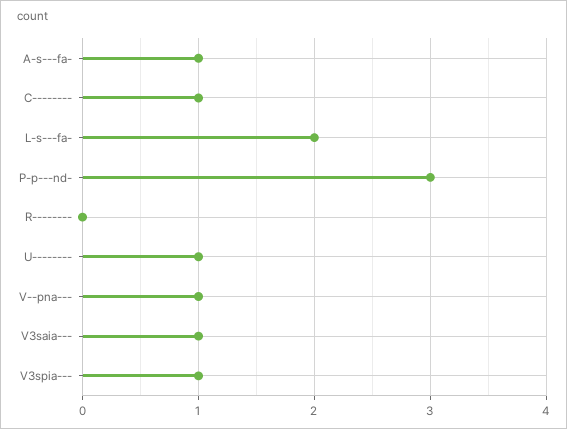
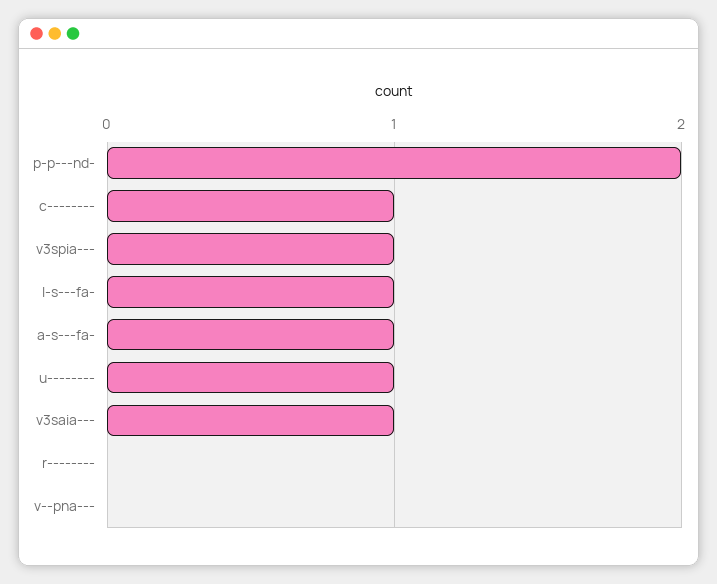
  {
    "A-s---fa-": 1,
    "C--------": 1,
-   "L-s---fa-": 2,
+   "L-s---fa-": 1,
-   "P-p---nd-": 3,
+   "P-p---nd-": 2,
    "R--------": 0,
    "U--------": 1,
-   "V--pna---": 1,
+   "V--pna---": 0,
    "V3saia---": 1,
    "V3spia---": 1
  }

